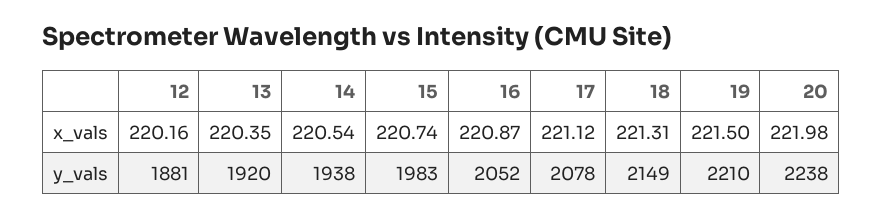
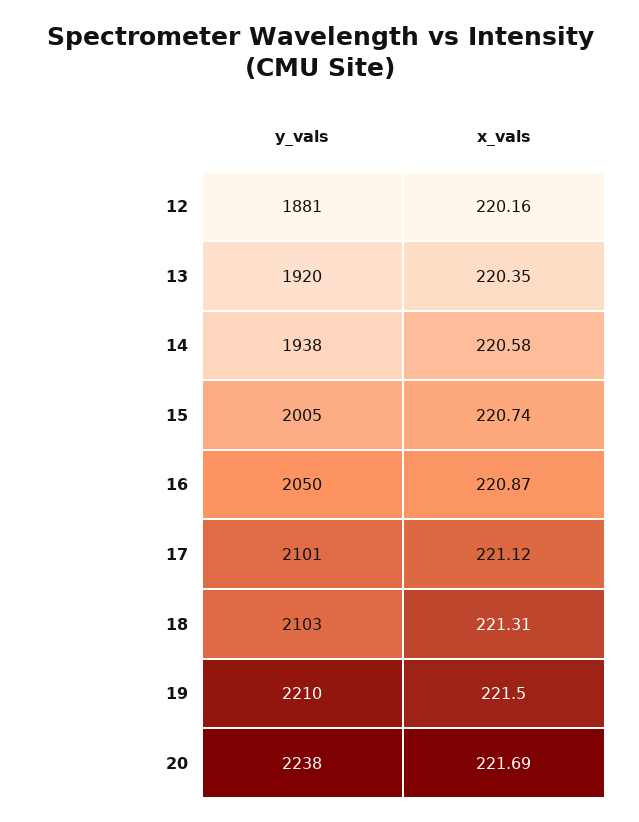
  {
    "12": {
      "x_vals": 220.16,
      "y_vals": 1881
    },
    "13": {
      "x_vals": 220.35,
      "y_vals": 1920
    },
    "14": {
-     "x_vals": 220.54,
+     "x_vals": 220.58,
      "y_vals": 1938
    },
    "15": {
      "x_vals": 220.74,
-     "y_vals": 1983
+     "y_vals": 2005
    },
    "16": {
      "x_vals": 220.87,
-     "y_vals": 2052
+     "y_vals": 2050
    },
    "17": {
      "x_vals": 221.12,
-     "y_vals": 2078
+     "y_vals": 2101
    },
    "18": {
      "x_vals": 221.31,
-     "y_vals": 2149
+     "y_vals": 2103
    },
    "19": {
      "x_vals": 221.5,
      "y_vals": 2210
    },
    "20": {
-     "x_vals": 221.98,
+     "x_vals": 221.69,
      "y_vals": 2238
    }
  }

